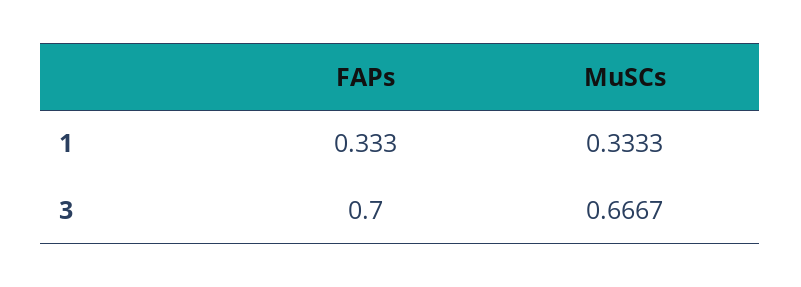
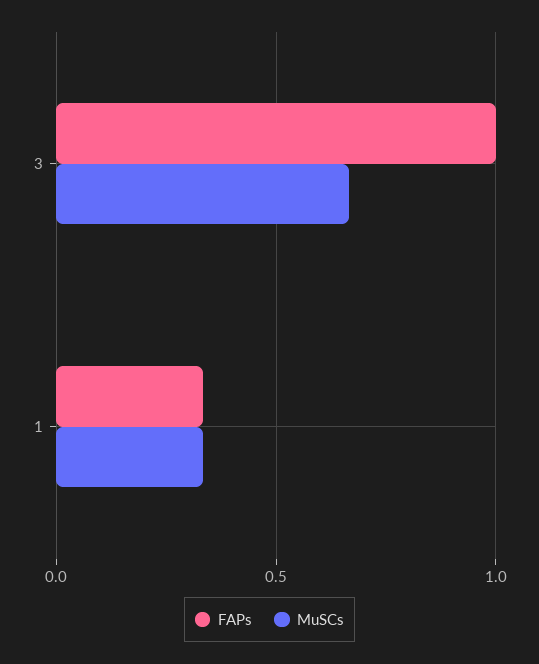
  {
    "FAPs": {
      "1": 0.333,
-     "3": 0.7
+     "3": 1
    },
    "MuSCs": {
      "1": 0.3333,
      "3": 0.6667
    }
  }

